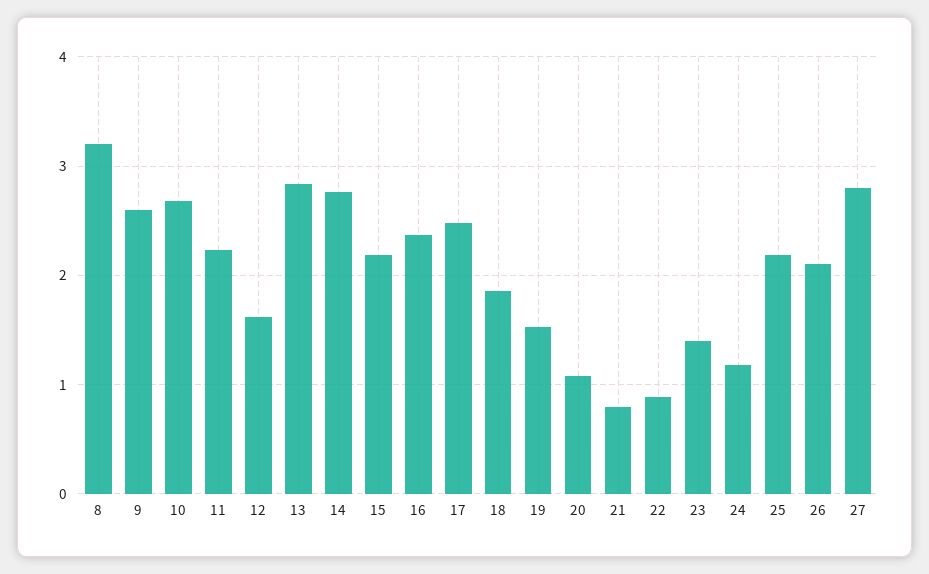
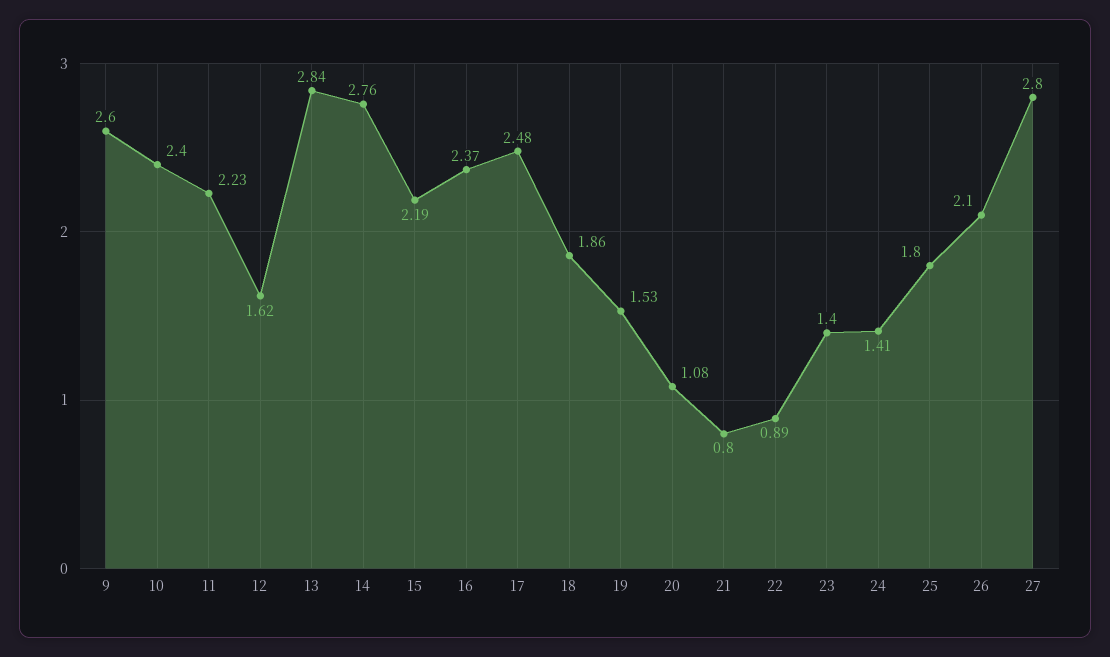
  {
-   "8": 3.2,
    "9": 2.6,
-   "10": 2.7,
+   "10": 2.4,
    "11": 2.23,
    "12": 1.62,
    "13": 2.84,
    "14": 2.76,
    "15": 2.19,
    "16": 2.37,
    "17": 2.48,
    "18": 1.86,
    "19": 1.53,
    "20": 1.08,
    "21": 0.8,
    "22": 0.89,
    "23": 1.4,
-   "24": 1.2,
+   "24": 1.41,
-   "25": 2.2,
+   "25": 1.8,
    "26": 2.1,
    "27": 2.8
  }

